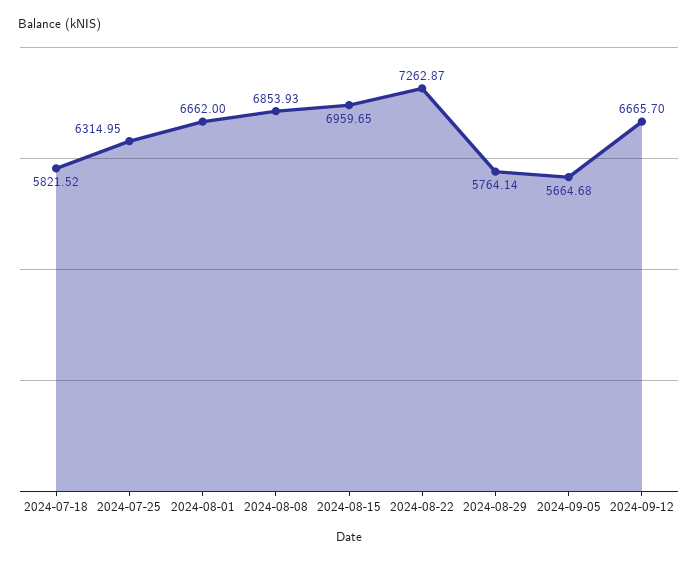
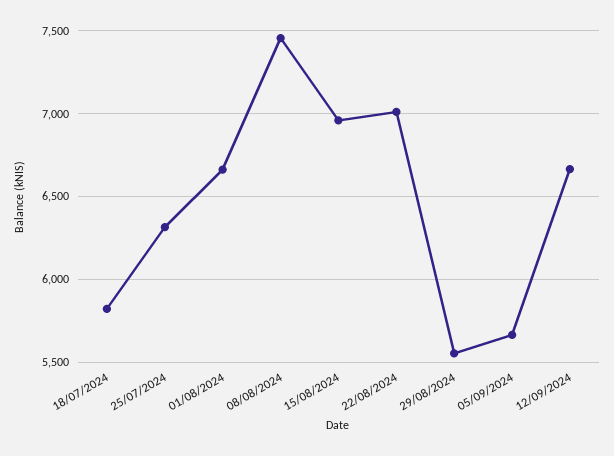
  {
    "2024-07-18": 5821.52,
    "2024-07-25": 6314.95,
    "2024-08-01": 6662,
-   "2024-08-08": 6853.93,
+   "2024-08-08": 7450,
    "2024-08-15": 6959.65,
-   "2024-08-22": 7262.87,
+   "2024-08-22": 7000,
-   "2024-08-29": 5764.14,
+   "2024-08-29": 5550,
    "2024-09-05": 5664.68,
    "2024-09-12": 6665.7
  }

